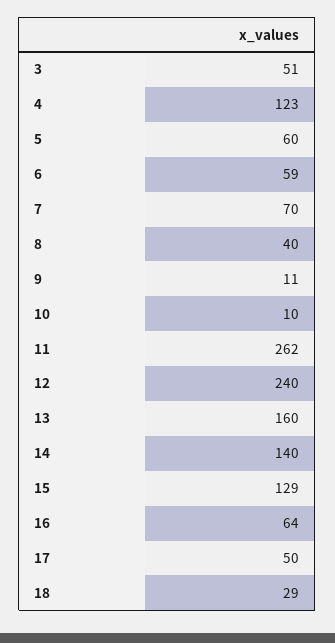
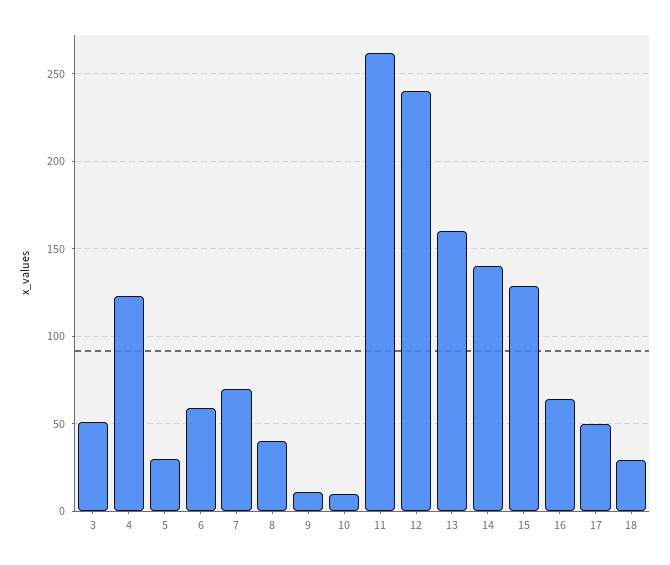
  {
    "3": 51,
    "4": 123,
-   "5": 60,
+   "5": 30,
    "6": 59,
    "7": 70,
    "8": 40,
    "9": 11,
    "10": 10,
    "11": 262,
    "12": 240,
    "13": 160,
    "14": 140,
    "15": 129,
    "16": 64,
    "17": 50,
    "18": 29
  }

